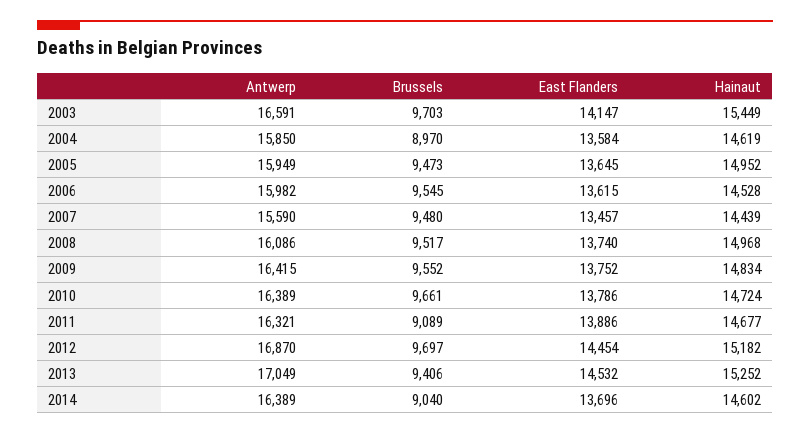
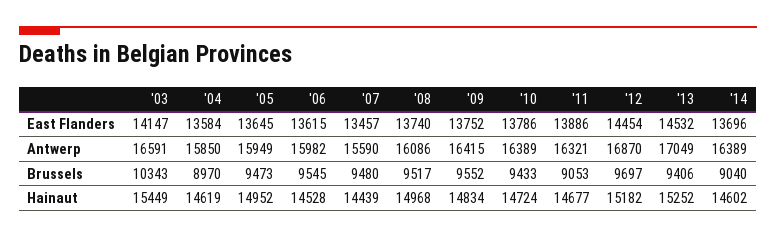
  {
    "Antwerp": {
      "2003": 16591,
      "2004": 15850,
      "2005": 15949,
      "2006": 15982,
      "2007": 15590,
      "2008": 16086,
      "2009": 16415,
      "2010": 16389,
      "2011": 16321,
      "2012": 16870,
      "2013": 17049,
      "2014": 16389
    },
    "Brussels": {
-     "2003": 9703,
+     "2003": 10343,
      "2004": 8970,
      "2005": 9473,
      "2006": 9545,
      "2007": 9480,
      "2008": 9517,
      "2009": 9552,
-     "2010": 9661,
+     "2010": 9433,
-     "2011": 9089,
+     "2011": 9053,
      "2012": 9697,
      "2013": 9406,
      "2014": 9040
    },
    "East Flanders": {
      "2003": 14147,
      "2004": 13584,
      "2005": 13645,
      "2006": 13615,
      "2007": 13457,
      "2008": 13740,
      "2009": 13752,
      "2010": 13786,
      "2011": 13886,
      "2012": 14454,
      "2013": 14532,
      "2014": 13696
    },
    "Hainaut": {
      "2003": 15449,
      "2004": 14619,
      "2005": 14952,
      "2006": 14528,
      "2007": 14439,
      "2008": 14968,
      "2009": 14834,
      "2010": 14724,
      "2011": 14677,
      "2012": 15182,
      "2013": 15252,
      "2014": 14602
    }
  }

